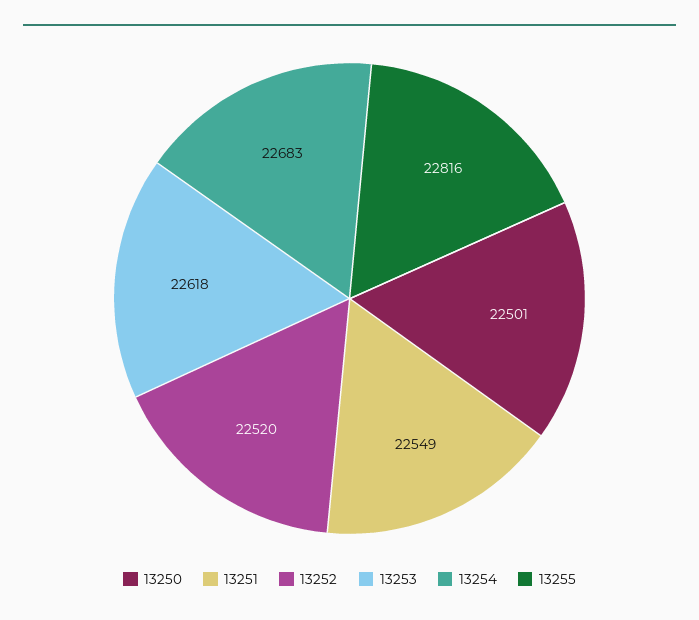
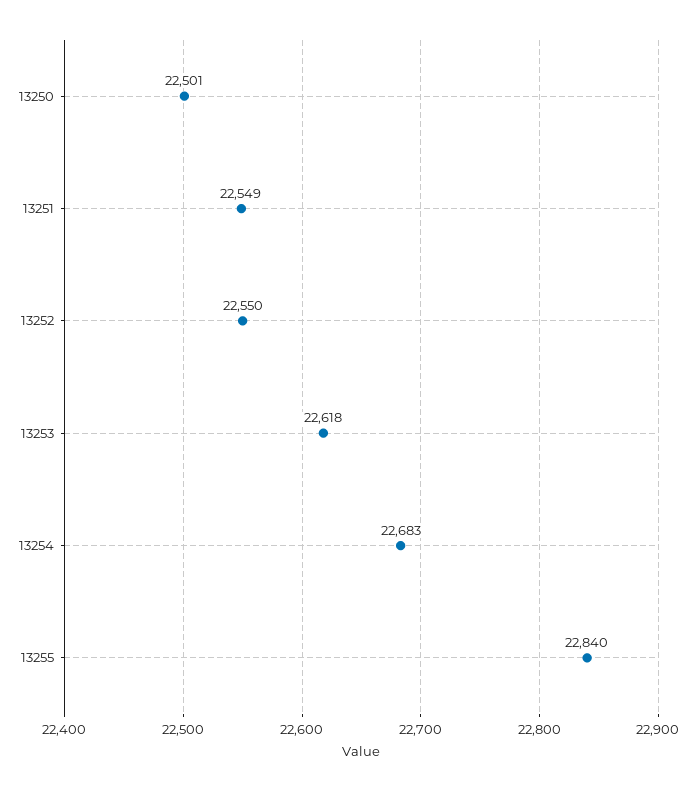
  {
    "13250": 22501,
    "13251": 22549,
-   "13252": 22520,
+   "13252": 22550,
    "13253": 22618,
    "13254": 22683,
-   "13255": 22816
+   "13255": 22840
  }

